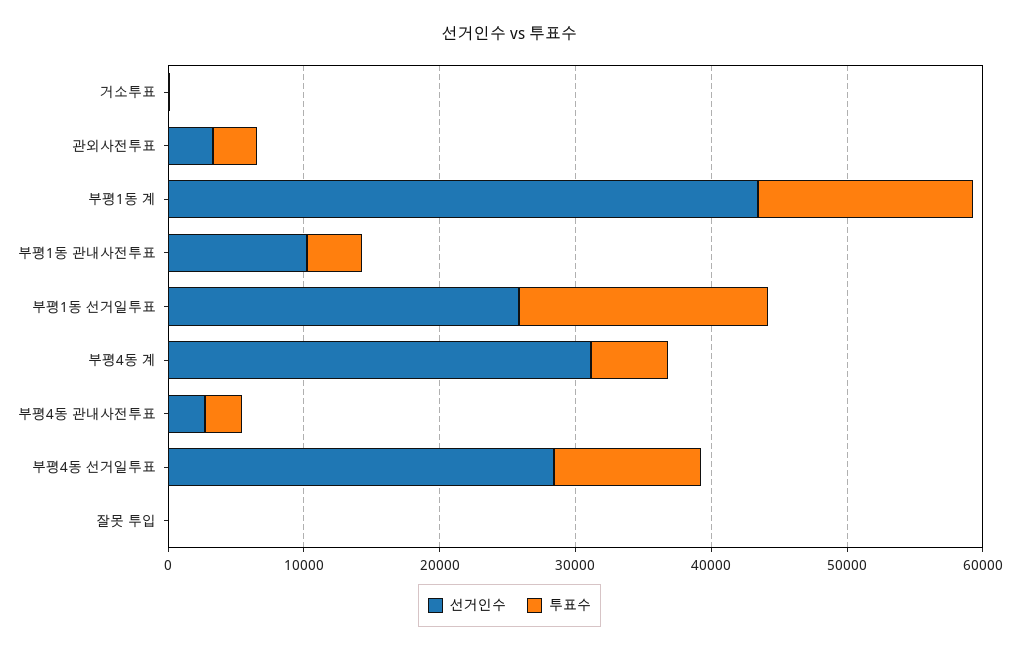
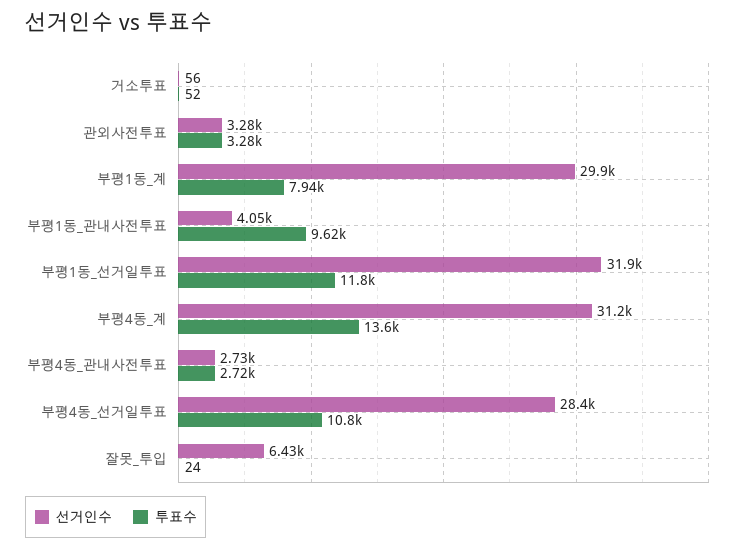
  {
    "선거인수": {
      "거소투표": 56,
      "관외사전투표": 3280,
-     "부평1동 계": 44000,
+     "부평1동 계": 29900,
-     "부평1동 관내사전투표": 10000,
+     "부평1동 관내사전투표": 4050,
-     "부평1동 선거일투표": 26000,
+     "부평1동 선거일투표": 31900,
      "부평4동 계": 31200,
      "부평4동 관내사전투표": 2730,
      "부평4동 선거일투표": 28400,
-     "잘못 투입": 0
+     "잘못 투입": 6430
    },
    "투표수": {
      "거소투표": 52,
      "관외사전투표": 3280,
-     "부평1동 계": 16000,
+     "부평1동 계": 7940,
-     "부평1동 관내사전투표": 4000,
+     "부평1동 관내사전투표": 9620,
-     "부평1동 선거일투표": 18000,
+     "부평1동 선거일투표": 11800,
-     "부평4동 계": 6000,
+     "부평4동 계": 13600,
      "부평4동 관내사전투표": 2720,
      "부평4동 선거일투표": 10800,
      "잘못 투입": 24
    }
  }

